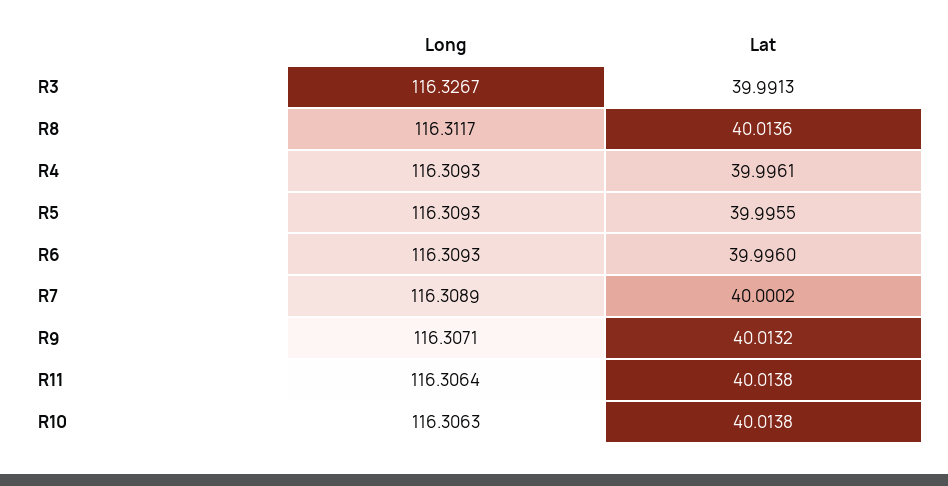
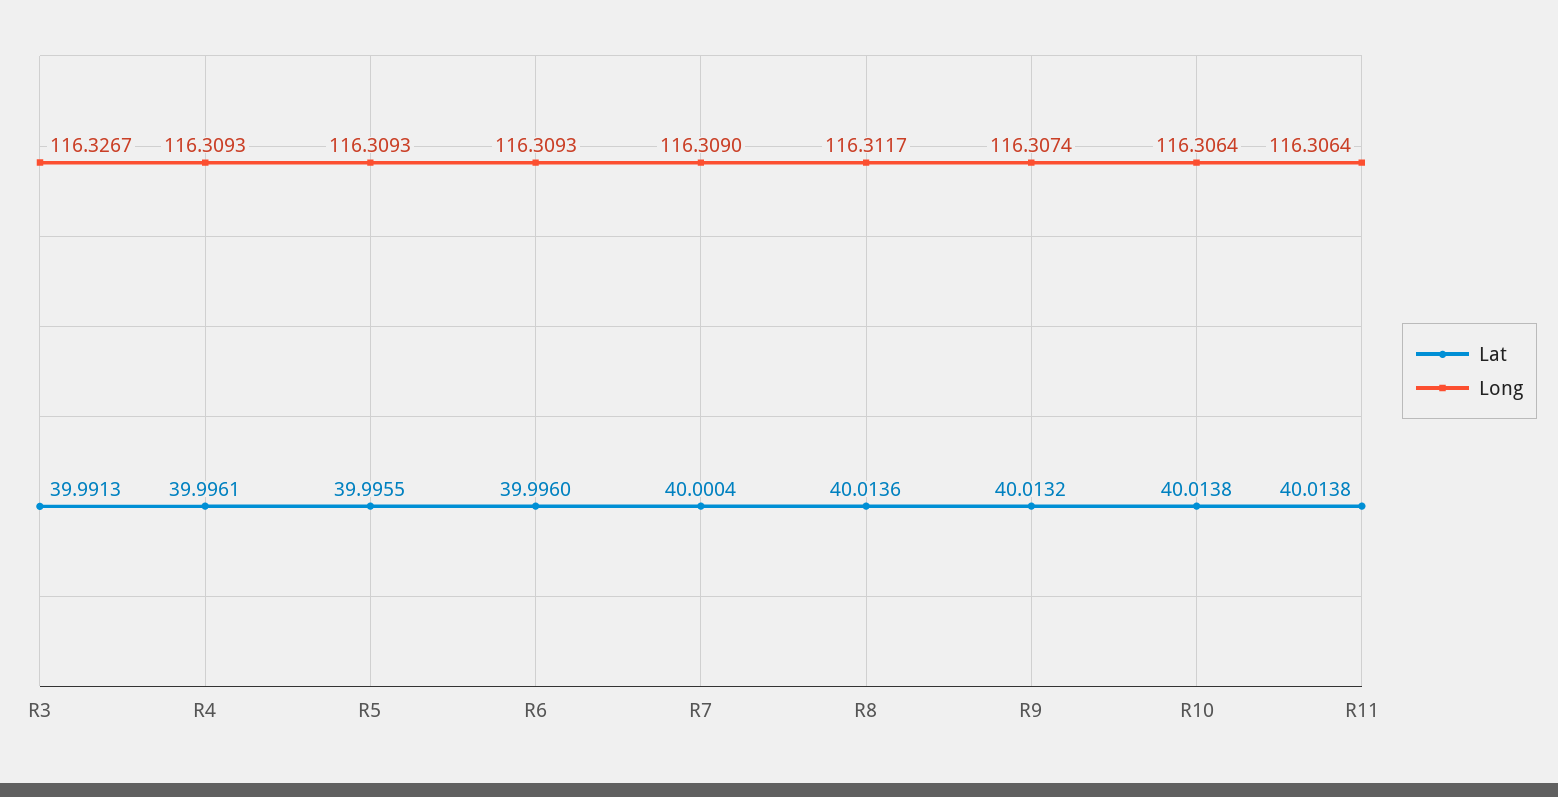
  {
    "Long": {
      "R3": 116.3267,
      "R8": 116.3117,
      "R4": 116.3093,
      "R5": 116.3093,
      "R6": 116.3093,
-     "R7": 116.3089,
+     "R7": 116.309,
-     "R9": 116.3071,
+     "R9": 116.3074,
      "R11": 116.3064,
-     "R10": 116.3063
+     "R10": 116.3064
    },
    "Lat": {
      "R3": 39.9913,
      "R8": 40.0136,
      "R4": 39.9961,
      "R5": 39.9955,
      "R6": 39.996,
-     "R7": 40.0002,
+     "R7": 40.0004,
      "R9": 40.0132,
      "R11": 40.0138,
      "R10": 40.0138
    }
  }

